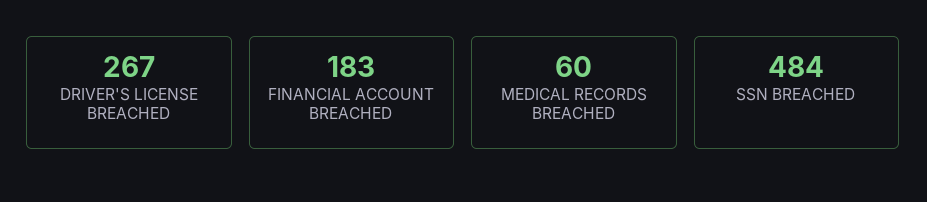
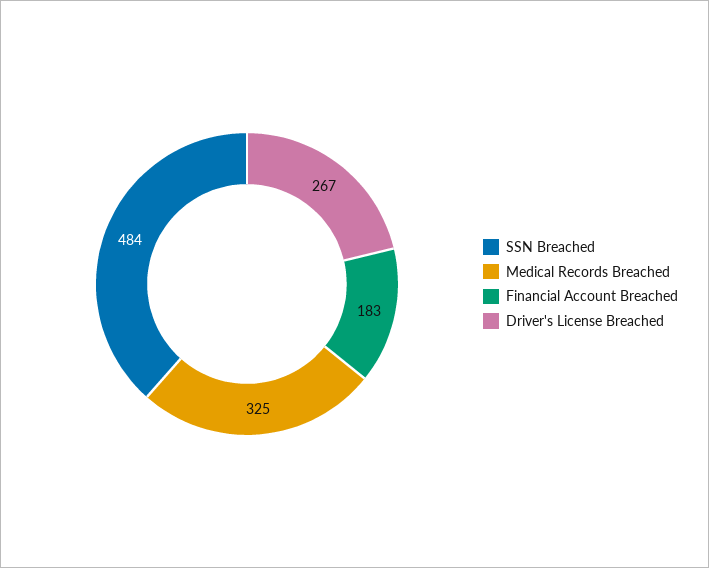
  {
    "DRIVER'S LICENSE BREACHED": 267,
    "FINANCIAL ACCOUNT BREACHED": 183,
-   "MEDICAL RECORDS BREACHED": 60,
+   "MEDICAL RECORDS BREACHED": 325,
    "SSN BREACHED": 484
  }

